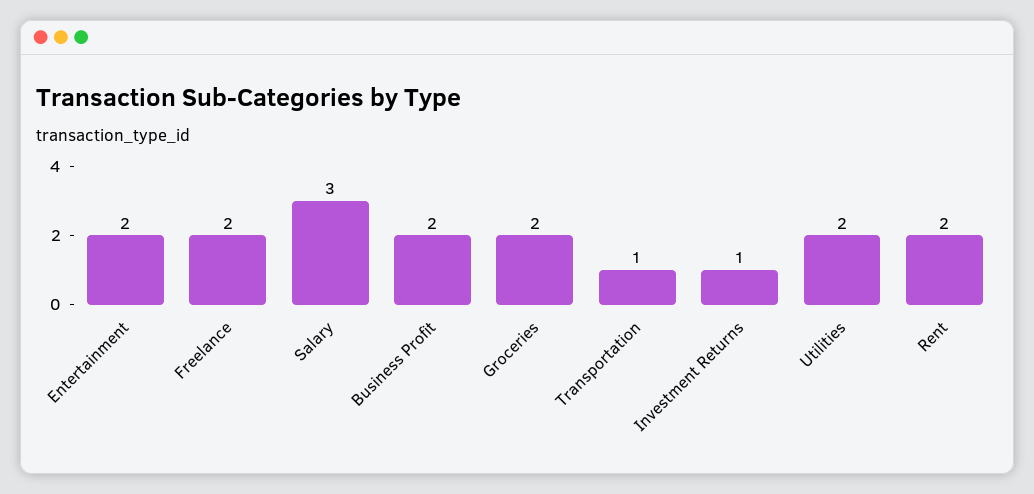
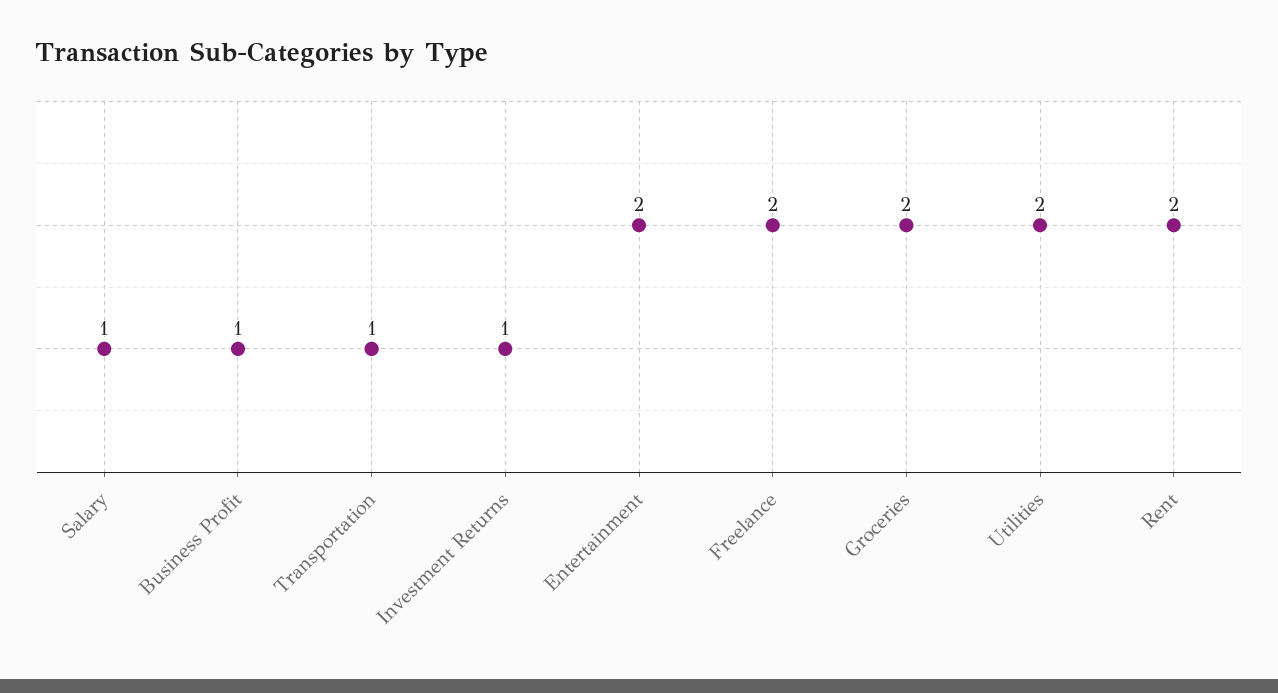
  {
    "Entertainment": 2,
    "Freelance": 2,
-   "Salary": 3,
+   "Salary": 1,
-   "Business Profit": 2,
+   "Business Profit": 1,
    "Groceries": 2,
    "Transportation": 1,
    "Investment Returns": 1,
    "Utilities": 2,
    "Rent": 2
  }

